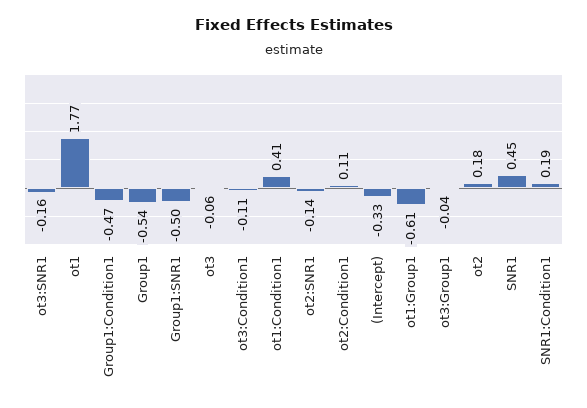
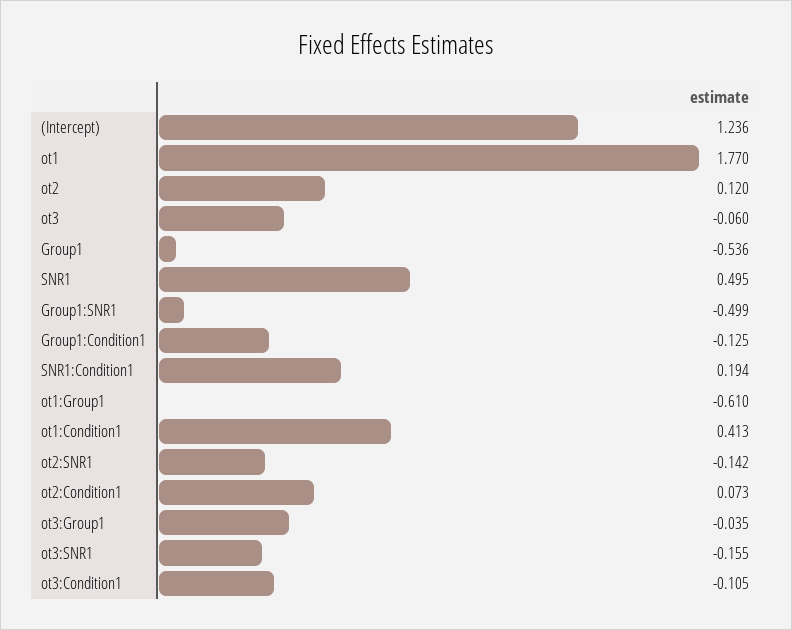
  {
    "ot3:SNR1": -0.155,
    "ot1": 1.77,
-   "Group1:Condition1": -0.47,
+   "Group1:Condition1": -0.125,
    "Group1": -0.536,
    "Group1:SNR1": -0.499,
    "ot3": -0.06,
    "ot3:Condition1": -0.105,
    "ot1:Condition1": 0.413,
    "ot2:SNR1": -0.142,
-   "ot2:Condition1": 0.11,
+   "ot2:Condition1": 0.073,
-   "(Intercept)": -0.33,
+   "(Intercept)": 1.236,
    "ot1:Group1": -0.61,
    "ot3:Group1": -0.035,
-   "ot2": 0.18,
+   "ot2": 0.12,
-   "SNR1": 0.45,
+   "SNR1": 0.495,
    "SNR1:Condition1": 0.194
  }

